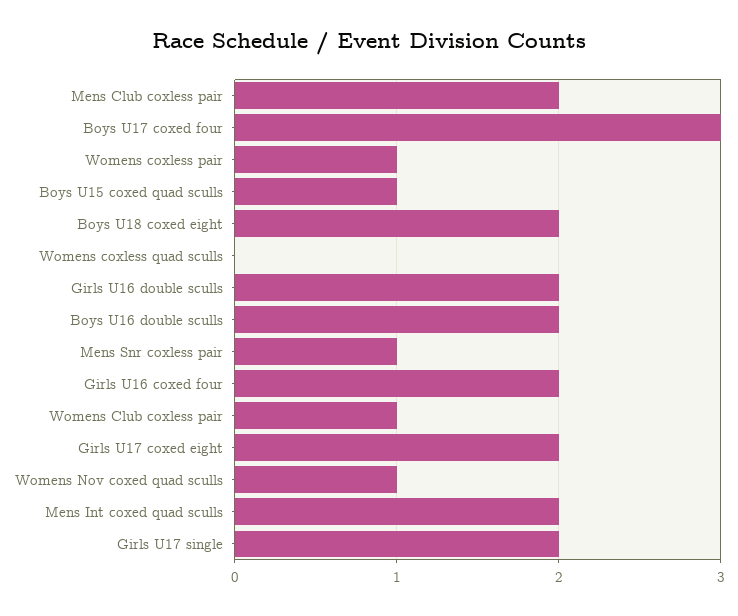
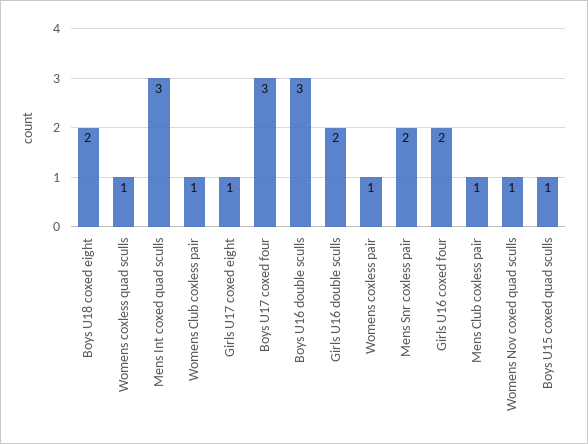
  {
-   "Mens Club coxless pair": 2,
+   "Mens Club coxless pair": 1,
    "Boys U17 coxed four": 3,
    "Womens coxless pair": 1,
    "Boys U15 coxed quad sculls": 1,
    "Boys U18 coxed eight": 2,
-   "Womens coxless quad sculls": 0,
+   "Womens coxless quad sculls": 1,
    "Girls U16 double sculls": 2,
-   "Boys U16 double sculls": 2,
+   "Boys U16 double sculls": 3,
-   "Mens Snr coxless pair": 1,
+   "Mens Snr coxless pair": 2,
    "Girls U16 coxed four": 2,
    "Womens Club coxless pair": 1,
-   "Girls U17 coxed eight": 2,
+   "Girls U17 coxed eight": 1,
    "Womens Nov coxed quad sculls": 1,
-   "Mens Int coxed quad sculls": 2,
+   "Mens Int coxed quad sculls": 3
-   "Girls U17 single": 2
  }

